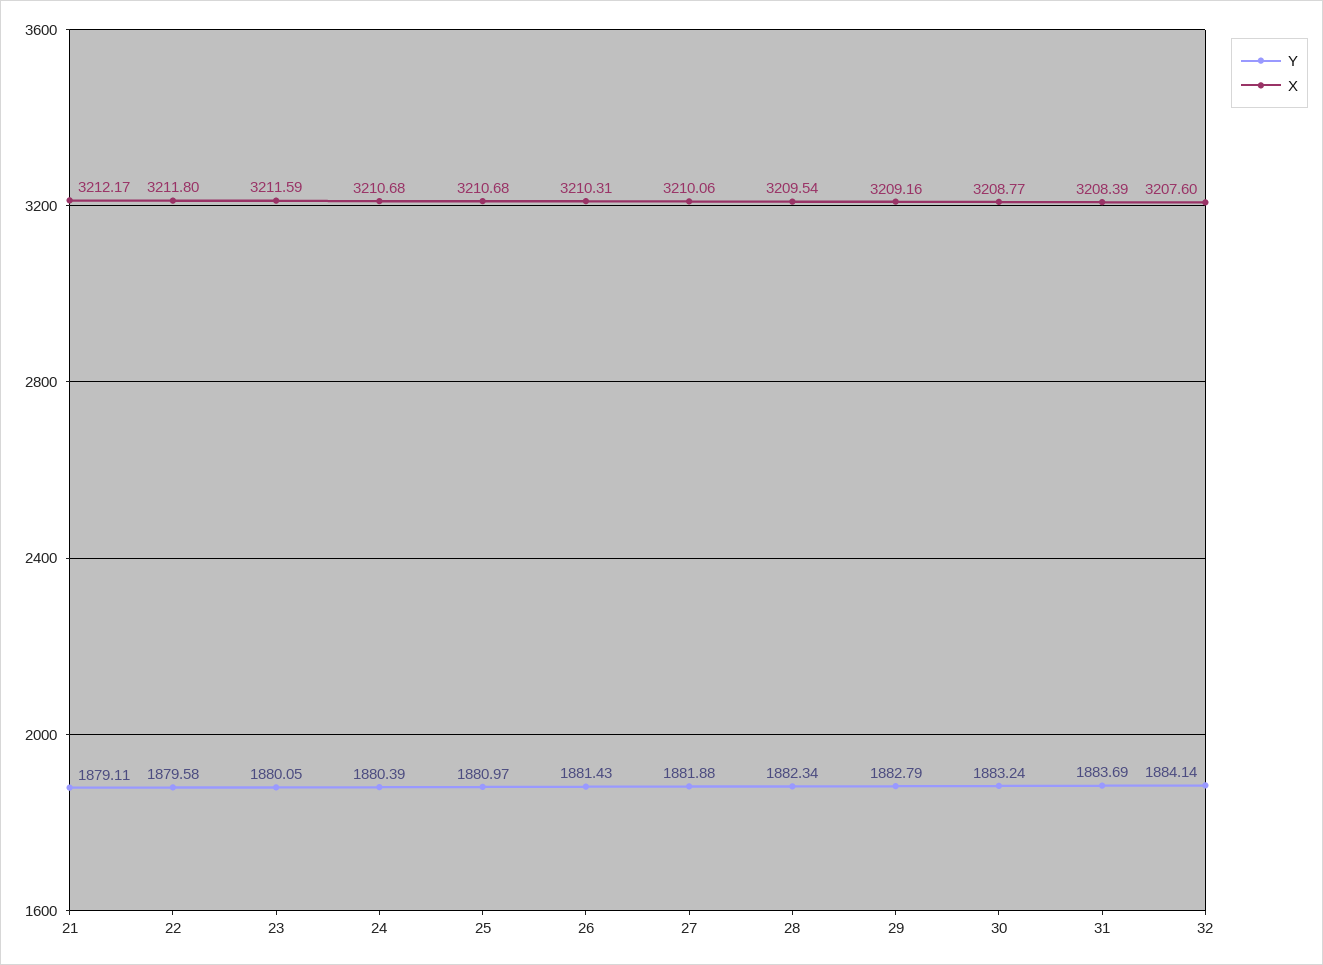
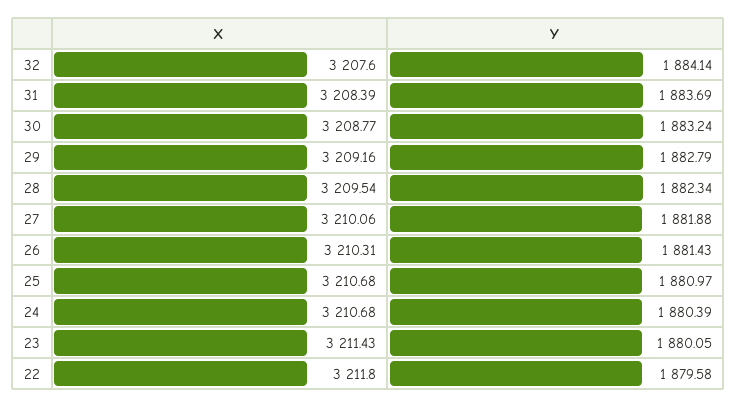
  {
    "Y": {
-     "21": 1879.11,
      "22": 1879.58,
      "23": 1880.05,
      "24": 1880.39,
      "25": 1880.97,
      "26": 1881.43,
      "27": 1881.88,
      "28": 1882.34,
      "29": 1882.79,
      "30": 1883.24,
      "31": 1883.69,
      "32": 1884.14
    },
    "X": {
-     "21": 3212.17,
      "22": 3211.8,
-     "23": 3211.59,
+     "23": 3211.43,
      "24": 3210.68,
      "25": 3210.68,
      "26": 3210.31,
      "27": 3210.06,
      "28": 3209.54,
      "29": 3209.16,
      "30": 3208.77,
      "31": 3208.39,
      "32": 3207.6
    }
  }

